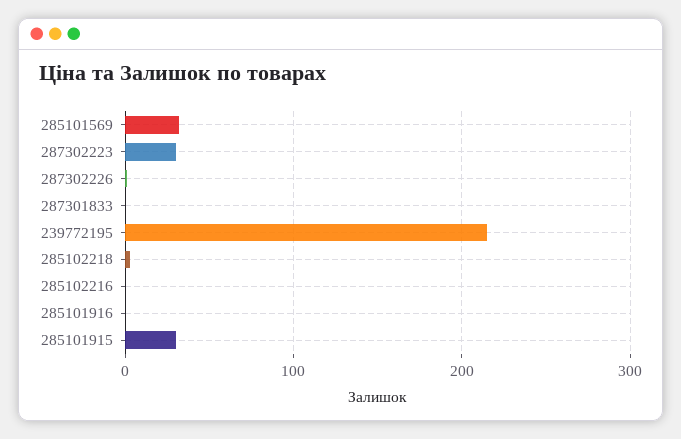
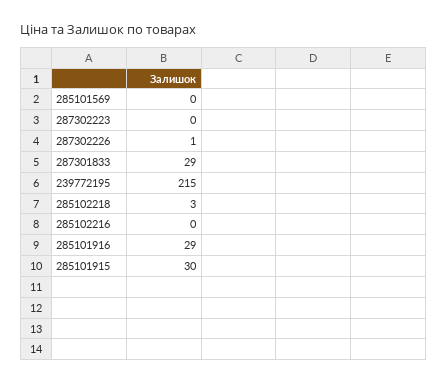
  {
-   "285101569": 30,
+   "285101569": 0,
-   "287302223": 30,
+   "287302223": 0,
    "287302226": 1,
-   "287301833": 0,
+   "287301833": 29,
    "239772195": 215,
    "285102218": 3,
    "285102216": 0,
-   "285101916": 0,
+   "285101916": 29,
    "285101915": 30
  }

